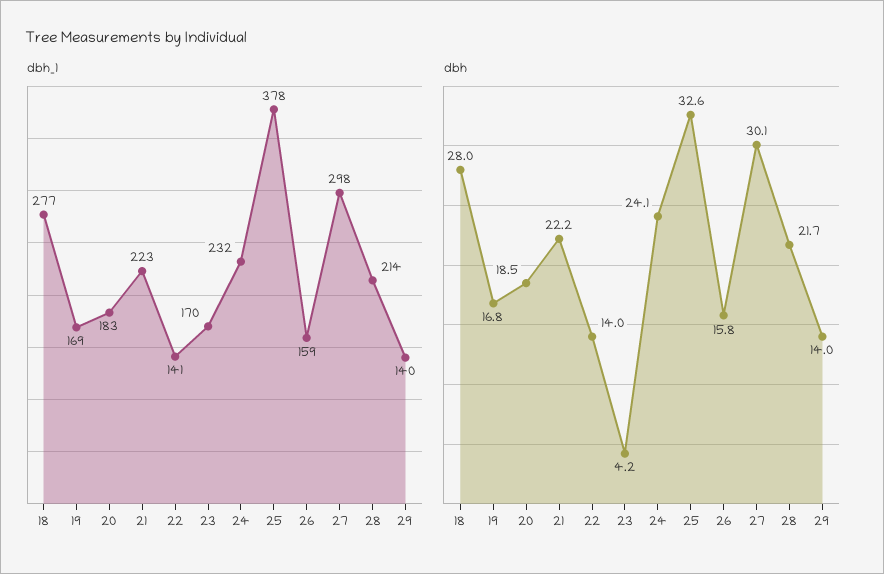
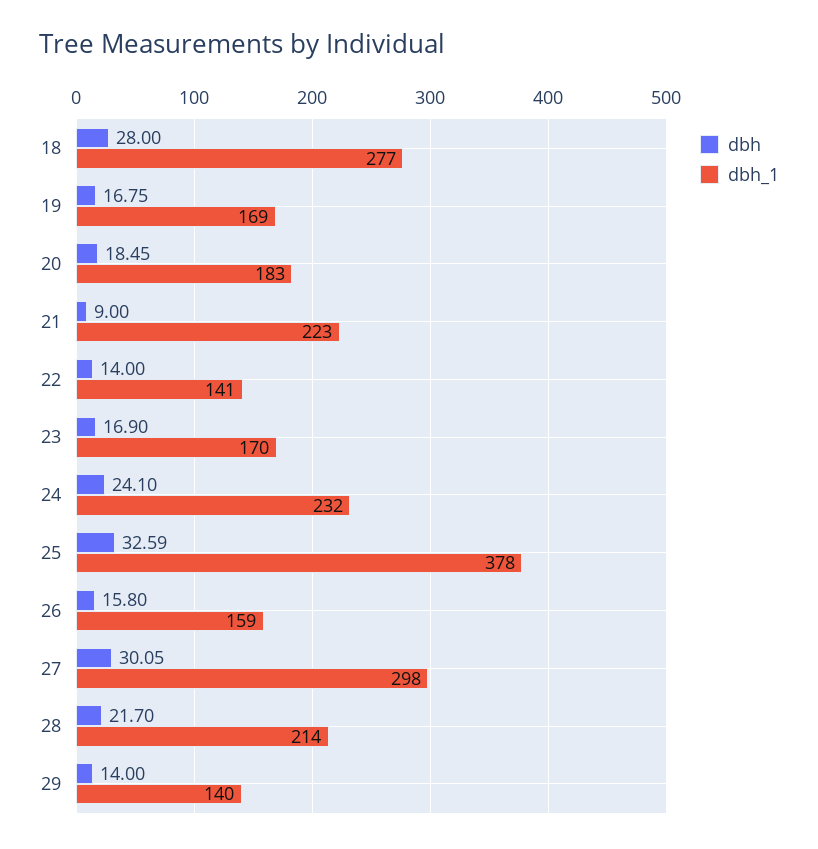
  {
    "dbh_1": {
      "18": 277,
      "19": 169,
      "20": 183,
      "21": 223,
      "22": 141,
      "23": 170,
      "24": 232,
      "25": 378,
      "26": 159,
      "27": 298,
      "28": 214,
      "29": 140
    },
    "dbh": {
      "18": 28,
      "19": 16.75,
      "20": 18.45,
-     "21": 22.2,
+     "21": 9,
      "22": 14,
-     "23": 4.2,
+     "23": 16.9,
      "24": 24.1,
      "25": 32.59,
      "26": 15.8,
      "27": 30.05,
      "28": 21.7,
      "29": 14
    }
  }

